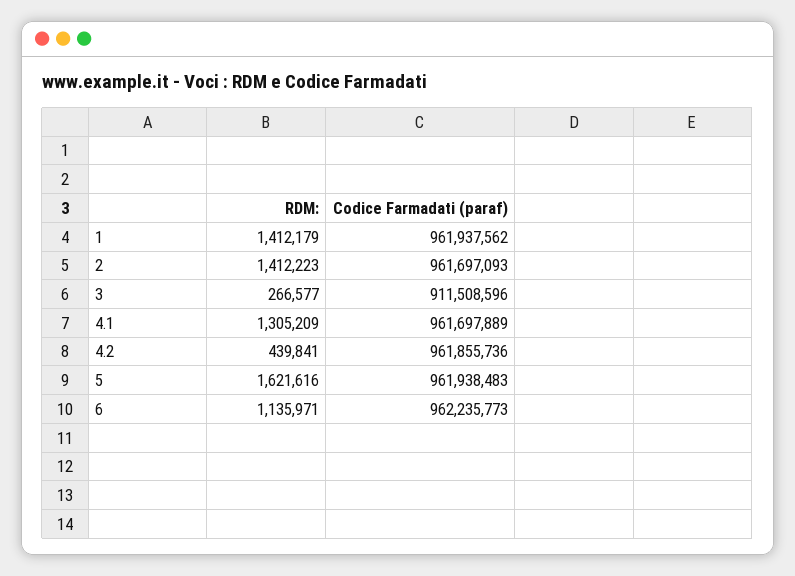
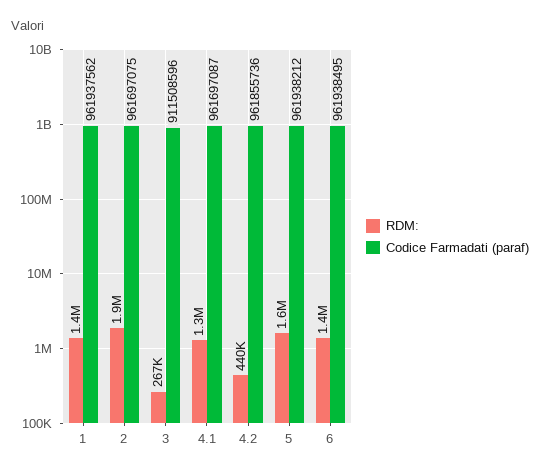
  {
    "RDM:": {
      "1": 1412179,
-     "2": 1412223,
+     "2": 1900000,
      "3": 266577,
      "4.1": 1305209,
      "4.2": 439841,
      "5": 1621616,
-     "6": 1135971
+     "6": 1400000
    },
    "Codice Farmadati (paraf)": {
      "1": 961937562,
-     "2": 961697093,
+     "2": 961697075,
      "3": 911508596,
-     "4.1": 961697889,
+     "4.1": 961697087,
      "4.2": 961855736,
-     "5": 961938483,
+     "5": 961938212,
-     "6": 962235773
+     "6": 961938495
    }
  }

